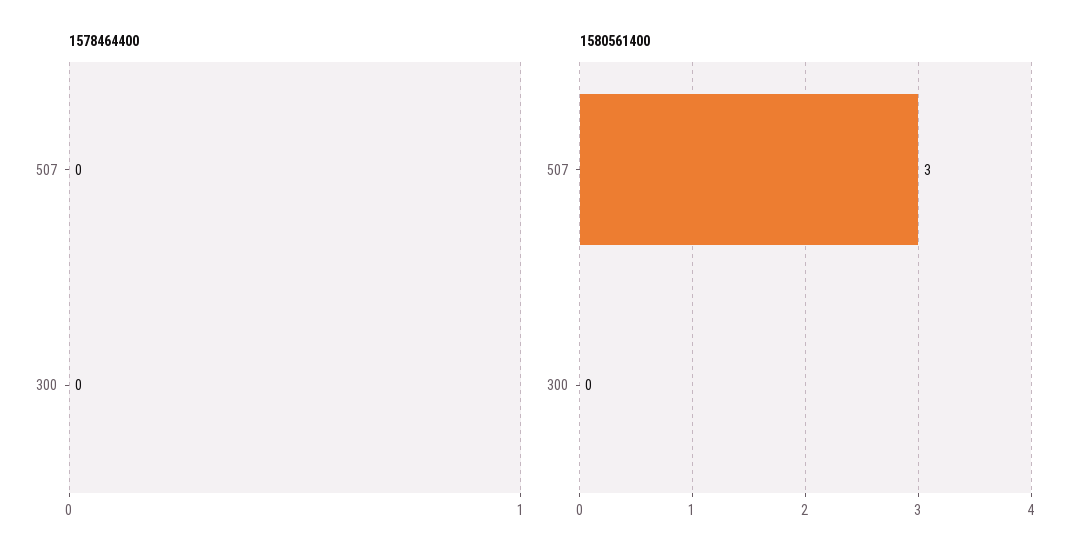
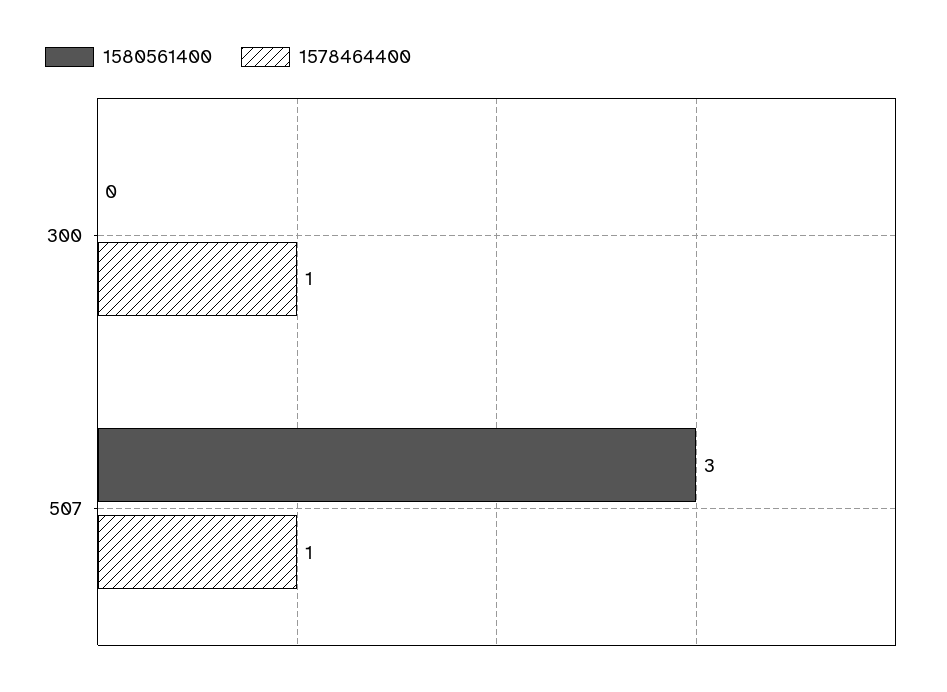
  {
    "1578464400": {
-     "507": 0,
+     "507": 1,
-     "300": 0
+     "300": 1
    },
    "1580561400": {
      "507": 3,
      "300": 0
    }
  }

